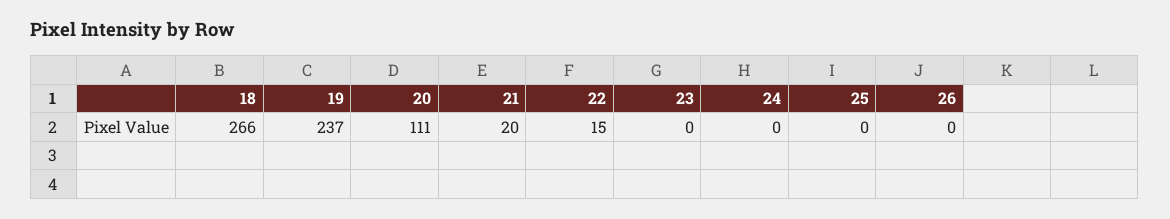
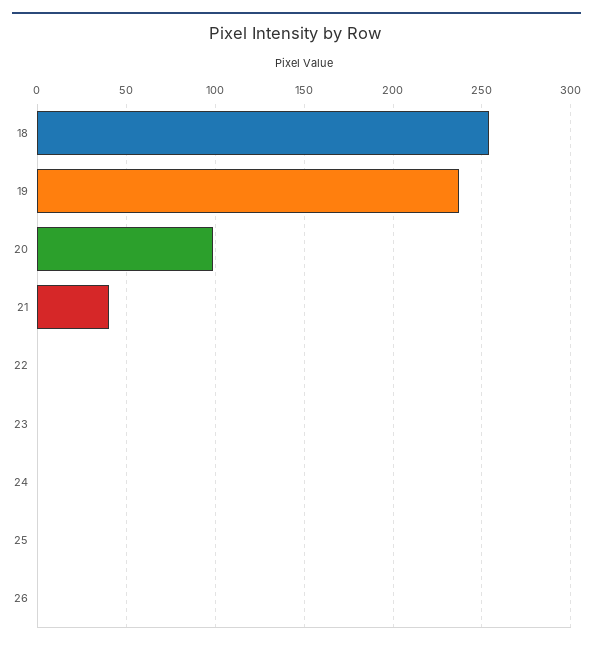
  {
-   "18": 266,
+   "18": 255,
    "19": 237,
-   "20": 111,
+   "20": 100,
-   "21": 20,
+   "21": 40,
-   "22": 15,
+   "22": 0,
    "23": 0,
    "24": 0,
    "25": 0,
    "26": 0
  }

